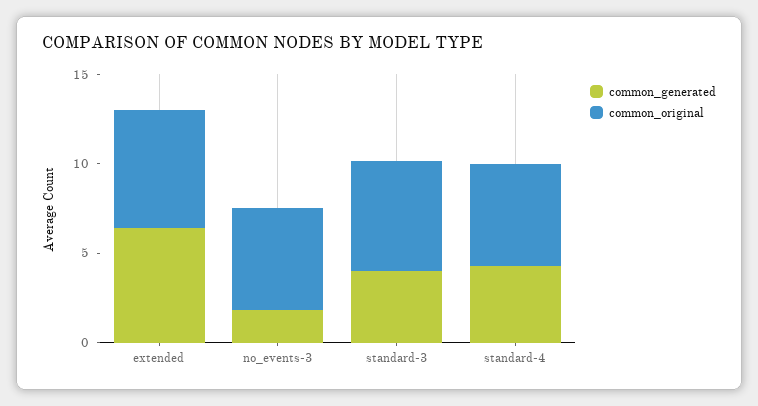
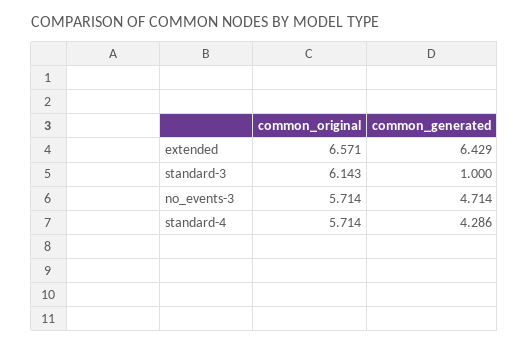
  {
    "common_generated": {
      "extended": 6.429,
-     "no_events-3": 2,
+     "no_events-3": 4.714,
-     "standard-3": 4,
+     "standard-3": 1,
      "standard-4": 4.286
    },
    "common_original": {
      "extended": 6.571,
      "no_events-3": 5.714,
      "standard-3": 6.143,
      "standard-4": 5.714
    }
  }

